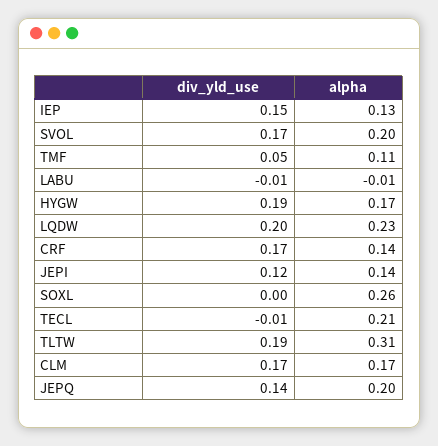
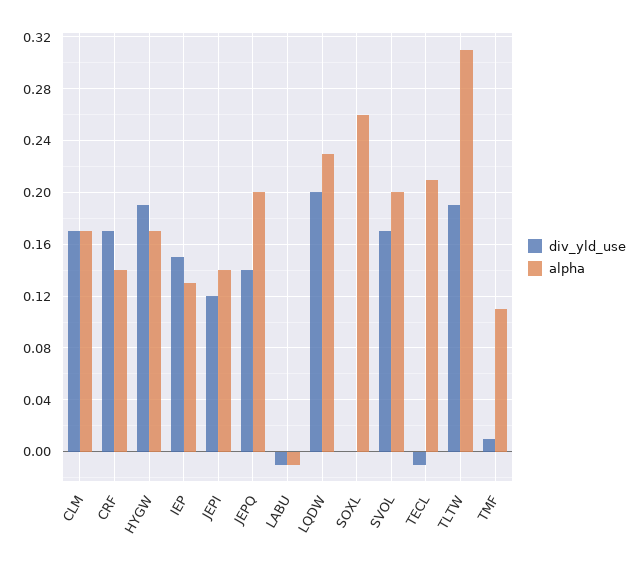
  {
    "div_yld_use": {
      "IEP": 0.15,
      "SVOL": 0.17,
-     "TMF": 0.05,
+     "TMF": 0.01,
      "LABU": -0.01,
      "HYGW": 0.19,
      "LQDW": 0.2,
      "CRF": 0.17,
      "JEPI": 0.12,
      "SOXL": 0,
      "TECL": -0.01,
      "TLTW": 0.19,
      "CLM": 0.17,
      "JEPQ": 0.14
    },
    "alpha": {
      "IEP": 0.13,
      "SVOL": 0.2,
      "TMF": 0.11,
      "LABU": -0.01,
      "HYGW": 0.17,
      "LQDW": 0.23,
      "CRF": 0.14,
      "JEPI": 0.14,
      "SOXL": 0.26,
      "TECL": 0.21,
      "TLTW": 0.31,
      "CLM": 0.17,
      "JEPQ": 0.2
    }
  }

